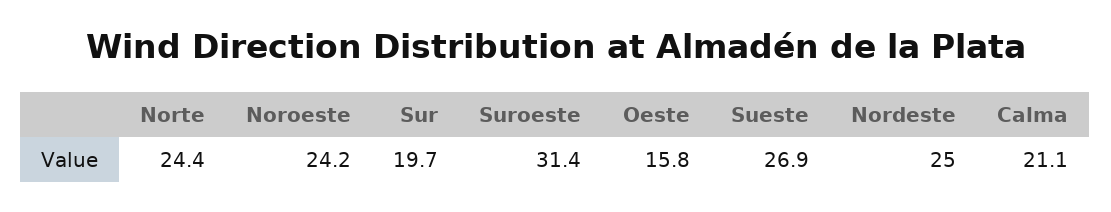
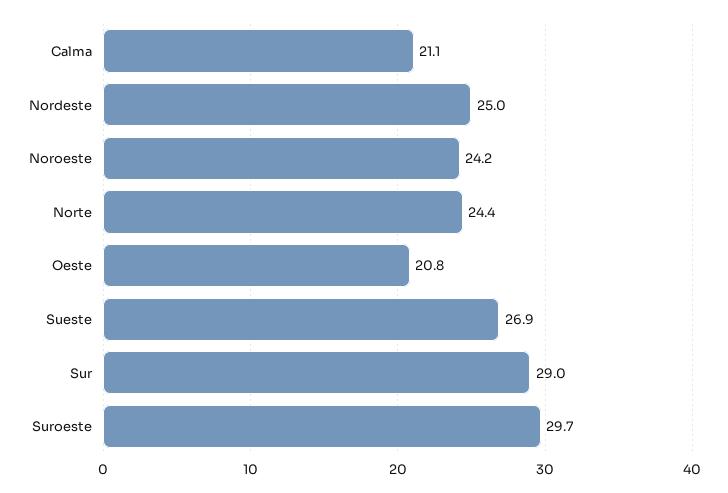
  {
    "Norte": 24.4,
    "Noroeste": 24.2,
-   "Sur": 19.7,
+   "Sur": 29,
-   "Suroeste": 31.4,
+   "Suroeste": 29.7,
-   "Oeste": 15.8,
+   "Oeste": 20.8,
    "Sueste": 26.9,
    "Nordeste": 25,
    "Calma": 21.1
  }

